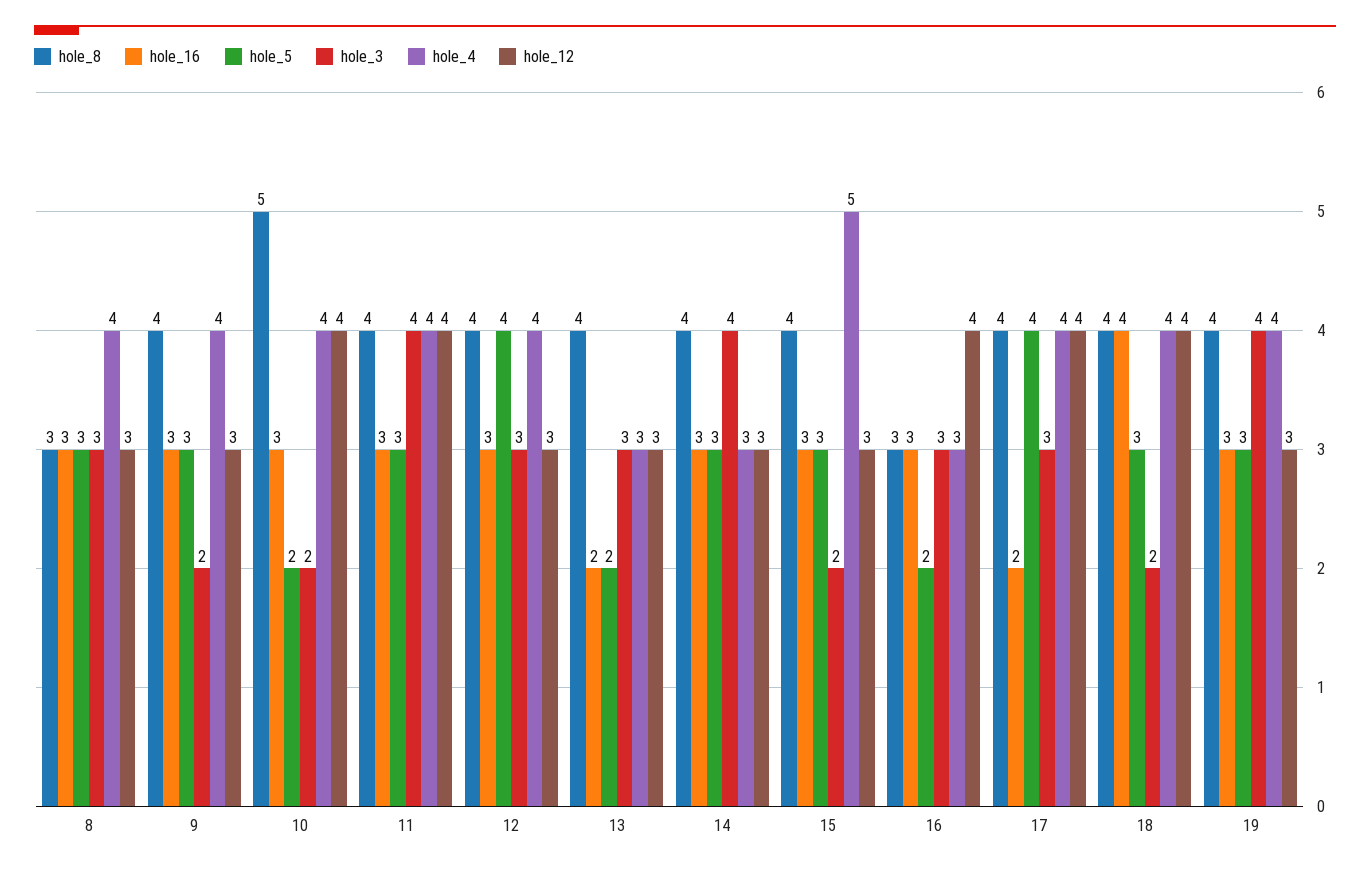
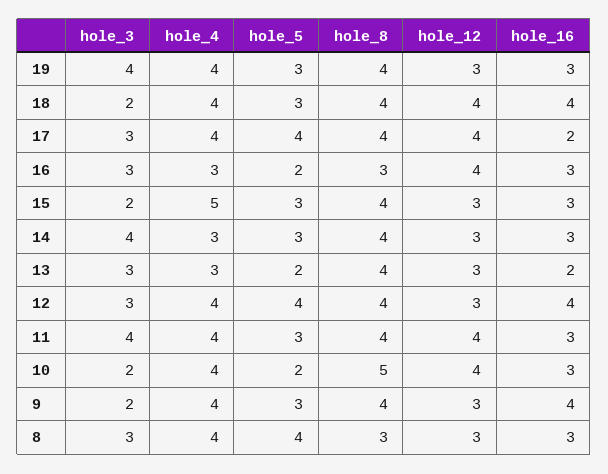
  {
    "hole_8": {
      "8": 3,
      "9": 4,
      "10": 5,
      "11": 4,
      "12": 4,
      "13": 4,
      "14": 4,
      "15": 4,
      "16": 3,
      "17": 4,
      "18": 4,
      "19": 4
    },
    "hole_16": {
      "8": 3,
-     "9": 3,
+     "9": 4,
      "10": 3,
      "11": 3,
-     "12": 3,
+     "12": 4,
      "13": 2,
      "14": 3,
      "15": 3,
      "16": 3,
      "17": 2,
      "18": 4,
      "19": 3
    },
    "hole_5": {
-     "8": 3,
+     "8": 4,
      "9": 3,
      "10": 2,
      "11": 3,
      "12": 4,
      "13": 2,
      "14": 3,
      "15": 3,
      "16": 2,
      "17": 4,
      "18": 3,
      "19": 3
    },
    "hole_3": {
      "8": 3,
      "9": 2,
      "10": 2,
      "11": 4,
      "12": 3,
      "13": 3,
      "14": 4,
      "15": 2,
      "16": 3,
      "17": 3,
      "18": 2,
      "19": 4
    },
    "hole_4": {
      "8": 4,
      "9": 4,
      "10": 4,
      "11": 4,
      "12": 4,
      "13": 3,
      "14": 3,
      "15": 5,
      "16": 3,
      "17": 4,
      "18": 4,
      "19": 4
    },
    "hole_12": {
      "8": 3,
      "9": 3,
      "10": 4,
      "11": 4,
      "12": 3,
      "13": 3,
      "14": 3,
      "15": 3,
      "16": 4,
      "17": 4,
      "18": 4,
      "19": 3
    }
  }

